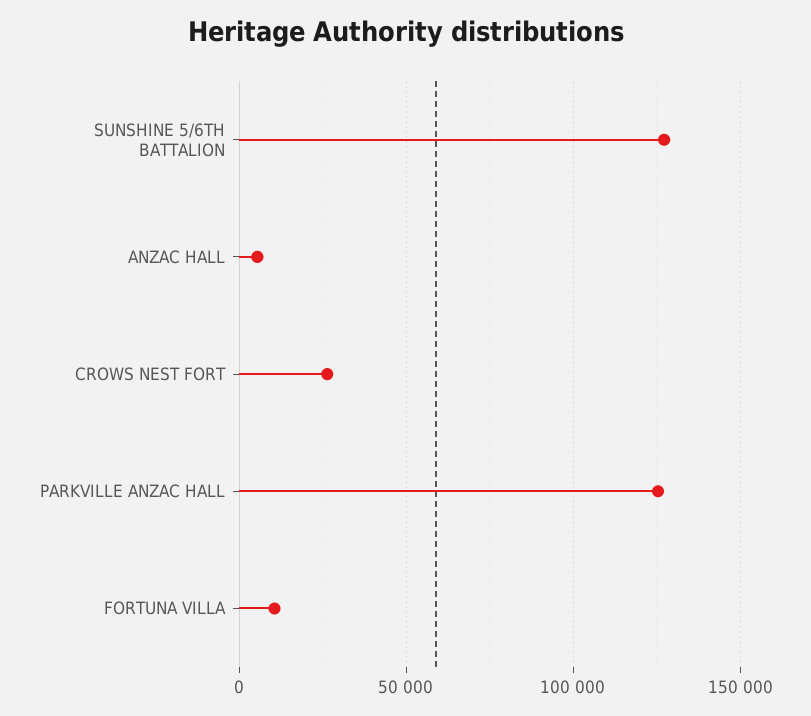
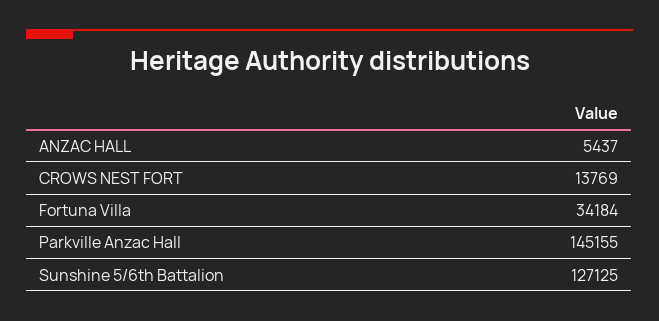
  {
    "SUNSHINE 5/6TH BATTALION": 127125,
    "ANZAC HALL": 5437,
-   "CROWS NEST FORT": 25000,
+   "CROWS NEST FORT": 13769,
-   "PARKVILLE ANZAC HALL": 125000,
+   "PARKVILLE ANZAC HALL": 145155,
-   "FORTUNA VILLA": 10000
+   "FORTUNA VILLA": 34184
  }

